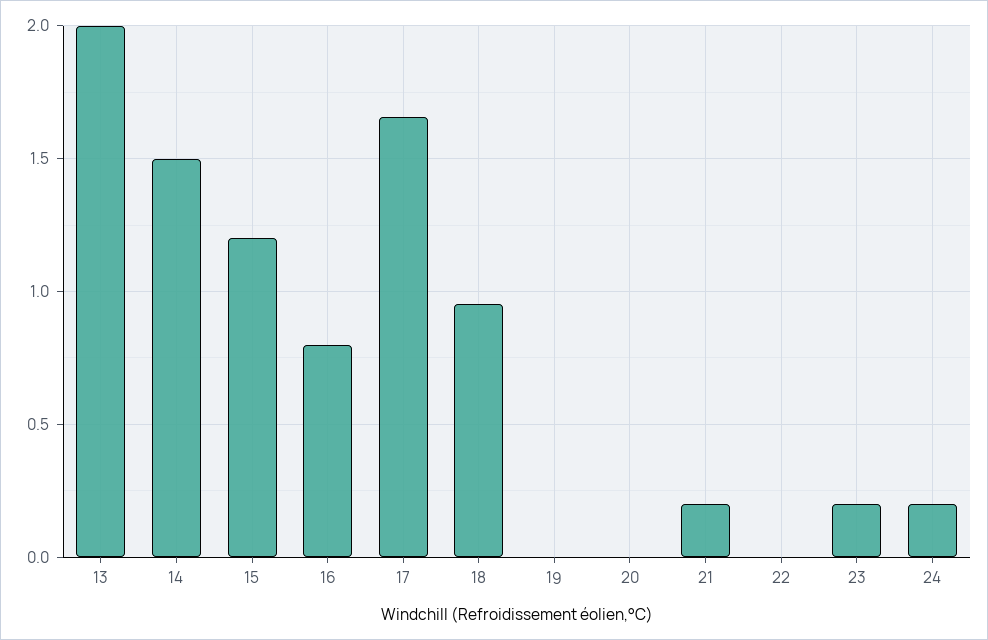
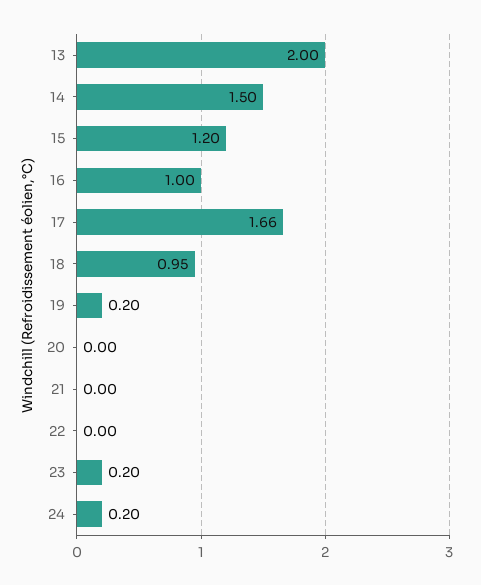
  {
    "13": 2,
    "14": 1.5,
    "15": 1.2,
-   "16": 0.8,
+   "16": 1,
    "17": 1.66,
    "18": 0.95,
-   "19": 0,
+   "19": 0.2,
    "20": 0,
-   "21": 0.2,
+   "21": 0,
    "22": 0,
    "23": 0.2,
    "24": 0.2
  }

